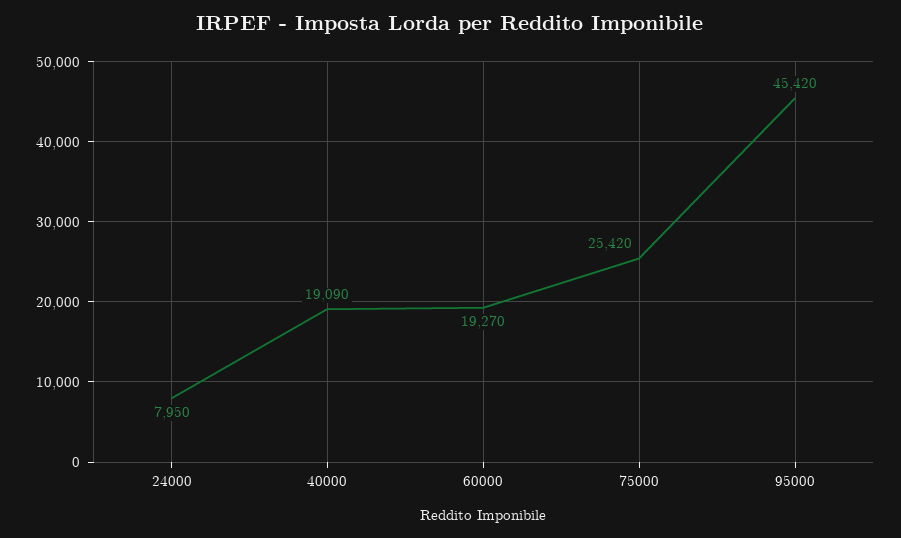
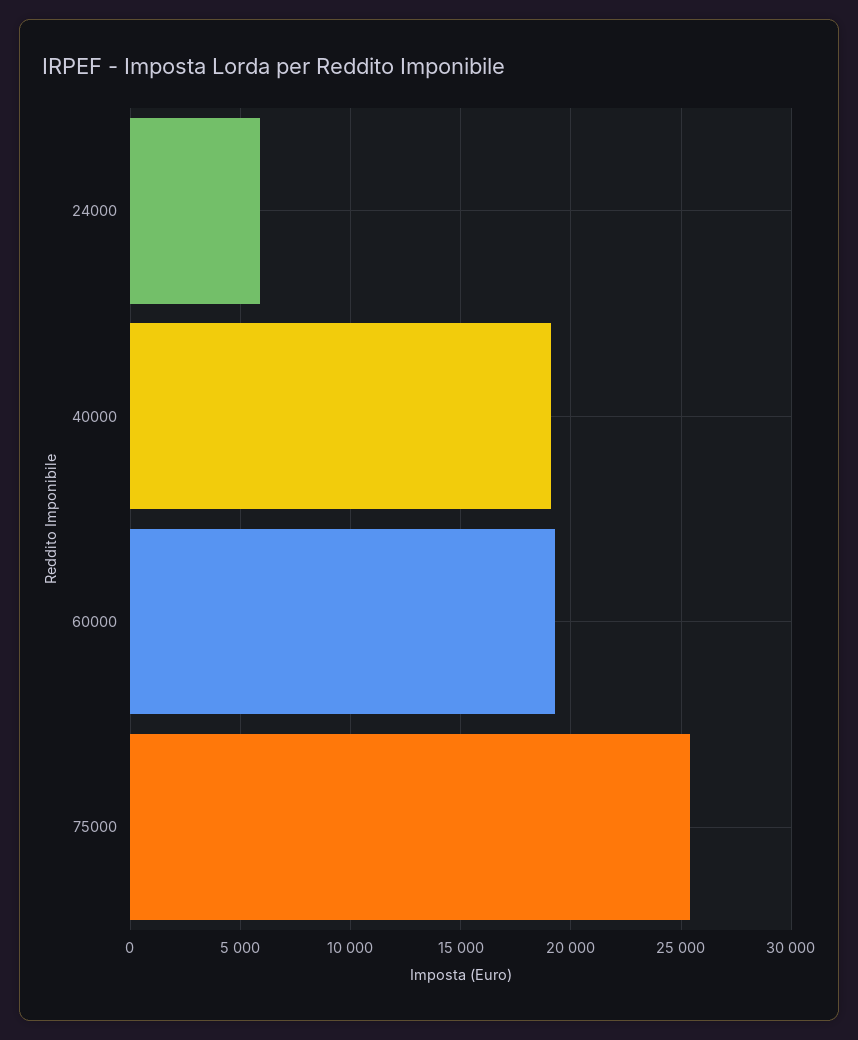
  {
-   "24000": 7950,
+   "24000": 6000,
    "40000": 19090,
    "60000": 19270,
-   "75000": 25420,
+   "75000": 25420
-   "95000": 45420
  }

